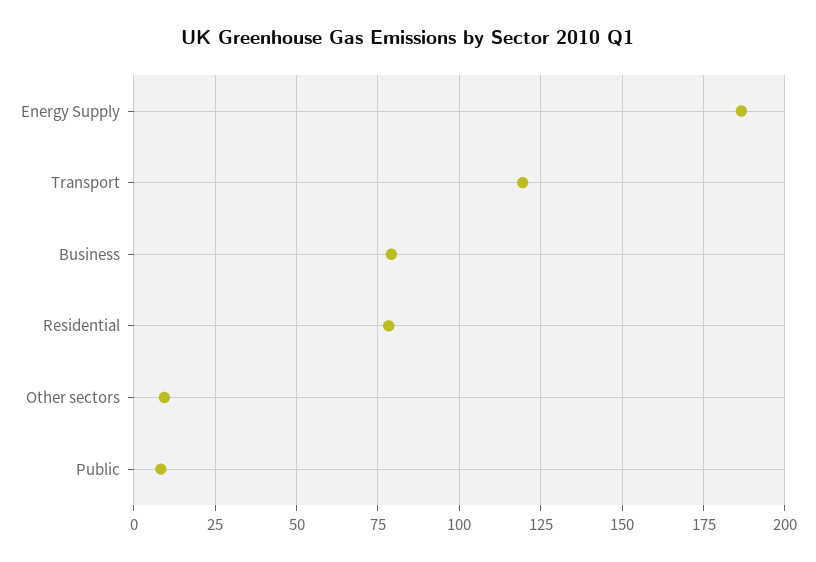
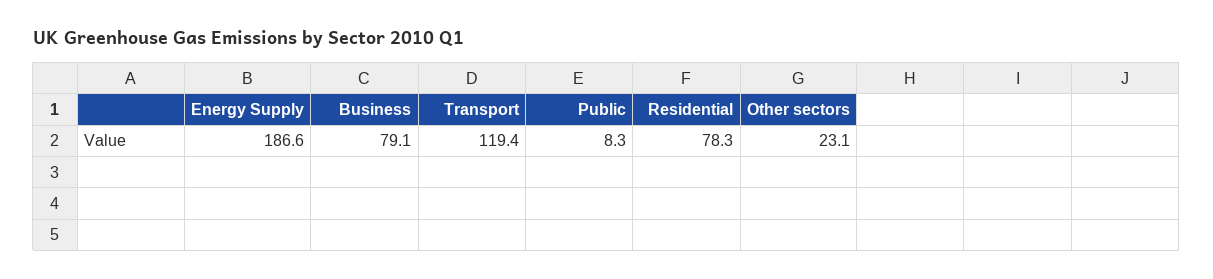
  {
    "Energy Supply": 186.6,
    "Transport": 119.4,
    "Business": 79.1,
    "Residential": 78.3,
-   "Other sectors": 10,
+   "Other sectors": 23.1,
    "Public": 8.3
  }

